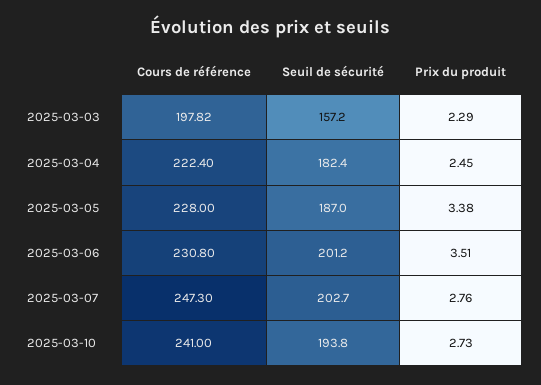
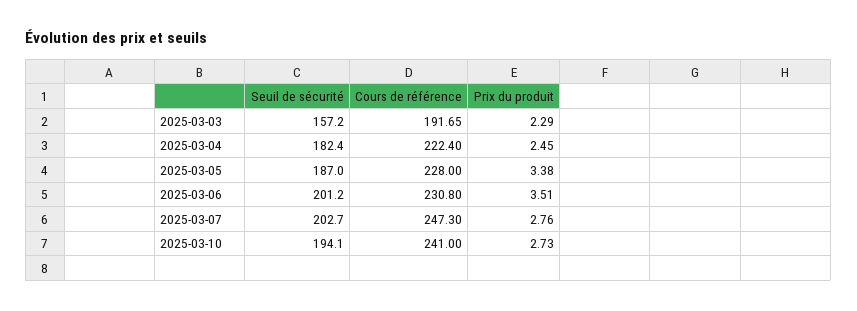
  {
    "Cours de référence": {
-     "2025-03-03": 197.82,
+     "2025-03-03": 191.65,
      "2025-03-04": 222.4,
      "2025-03-05": 228,
      "2025-03-06": 230.8,
      "2025-03-07": 247.3,
      "2025-03-10": 241
    },
    "Seuil de sécurité": {
      "2025-03-03": 157.2,
      "2025-03-04": 182.4,
      "2025-03-05": 187,
      "2025-03-06": 201.2,
      "2025-03-07": 202.7,
-     "2025-03-10": 193.8
+     "2025-03-10": 194.1
    },
    "Prix du produit": {
      "2025-03-03": 2.29,
      "2025-03-04": 2.45,
      "2025-03-05": 3.38,
      "2025-03-06": 3.51,
      "2025-03-07": 2.76,
      "2025-03-10": 2.73
    }
  }

